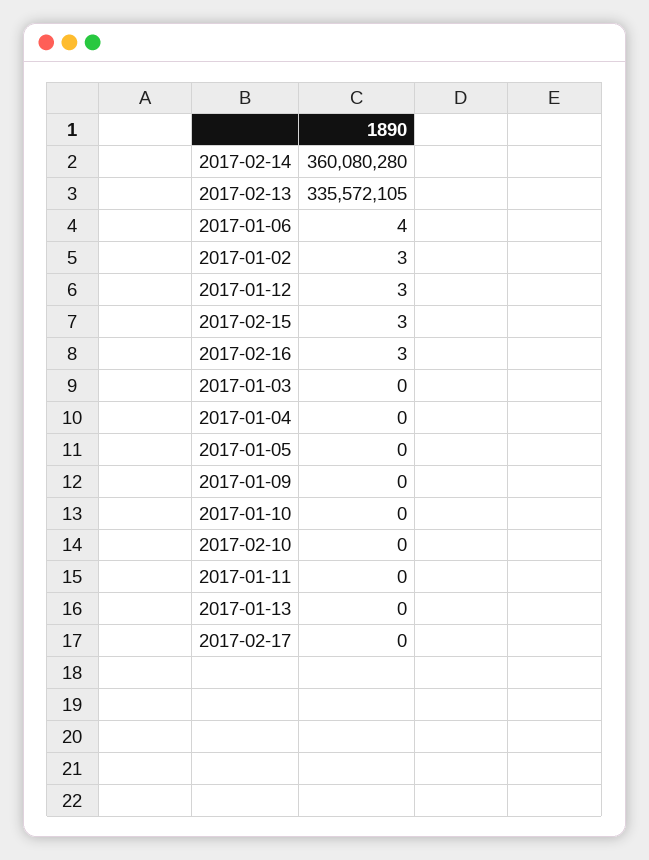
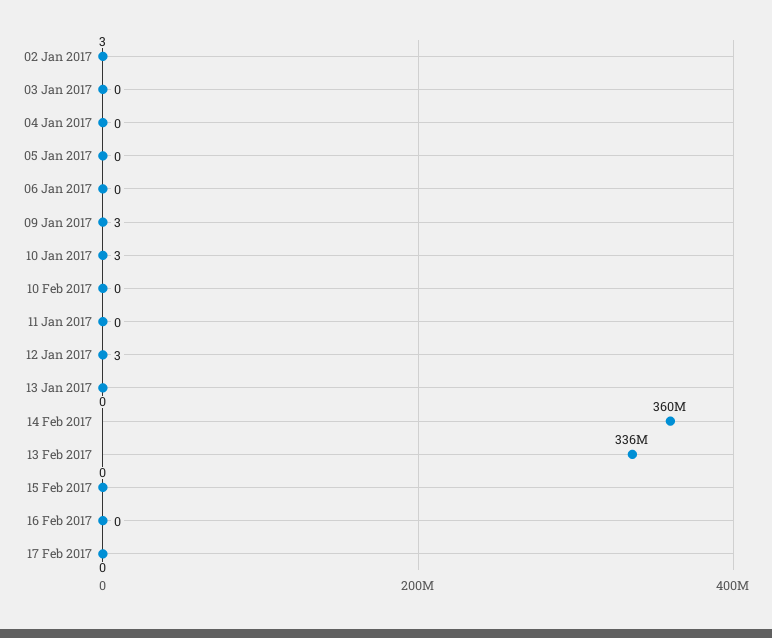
  {
    "2017-02-14": 360080280,
    "2017-02-13": 335572105,
-   "2017-01-06": 4,
+   "2017-01-06": 0,
    "2017-01-02": 3,
    "2017-01-12": 3,
-   "2017-02-15": 3,
+   "2017-02-15": 0,
-   "2017-02-16": 3,
+   "2017-02-16": 0,
    "2017-01-03": 0,
    "2017-01-04": 0,
    "2017-01-05": 0,
-   "2017-01-09": 0,
+   "2017-01-09": 3,
-   "2017-01-10": 0,
+   "2017-01-10": 3,
    "2017-02-10": 0,
    "2017-01-11": 0,
    "2017-01-13": 0,
    "2017-02-17": 0
  }

